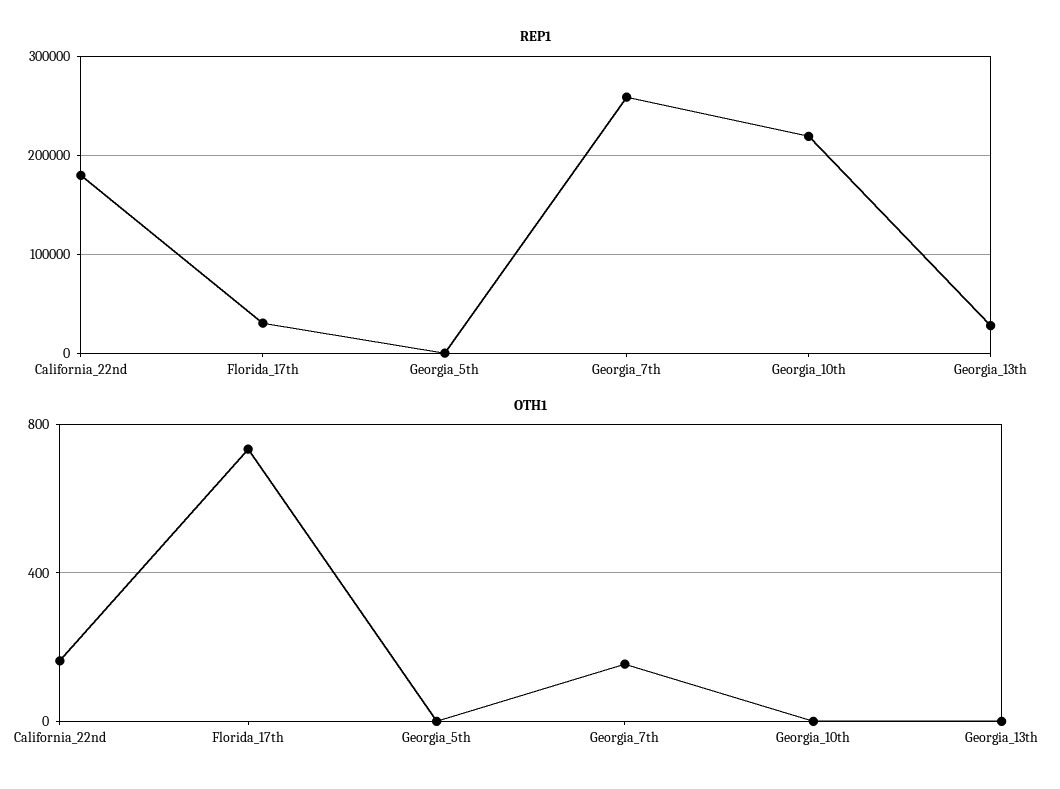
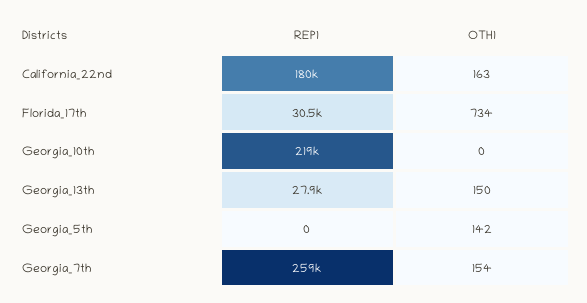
  {
    "REP1": {
      "California_22nd": 180000,
      "Florida_17th": 30500,
      "Georgia_5th": 0,
      "Georgia_7th": 259000,
      "Georgia_10th": 219000,
      "Georgia_13th": 27900
    },
    "OTH1": {
      "California_22nd": 163,
      "Florida_17th": 734,
-     "Georgia_5th": 0,
+     "Georgia_5th": 142,
      "Georgia_7th": 154,
      "Georgia_10th": 0,
-     "Georgia_13th": 0
+     "Georgia_13th": 150
    }
  }

